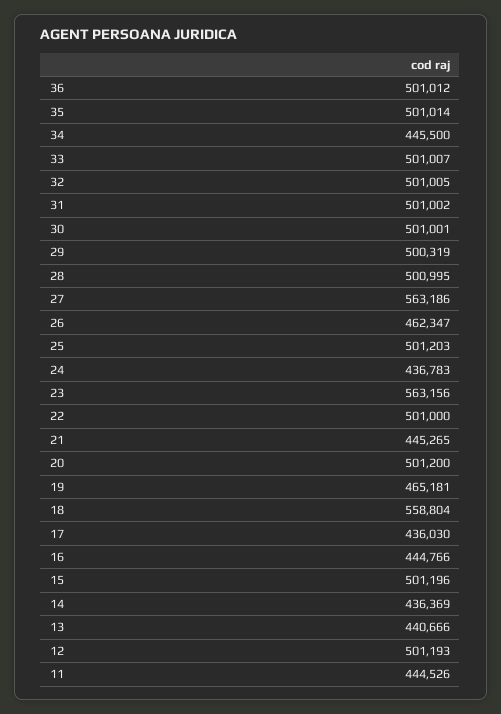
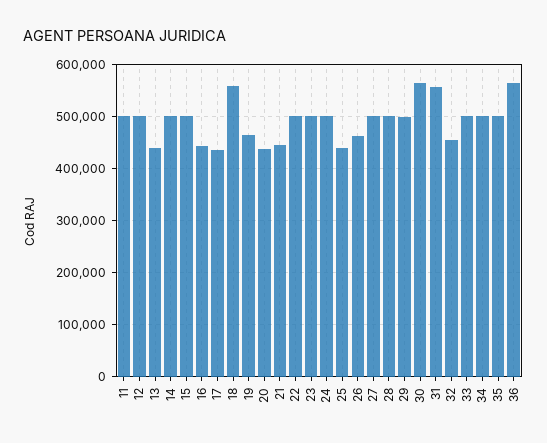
  {
-   "36": 501012,
+   "36": 560000,
    "35": 501014,
-   "34": 445500,
+   "34": 500000,
    "33": 501007,
-   "32": 501005,
+   "32": 460000,
-   "31": 501002,
+   "31": 560000,
-   "30": 501001,
+   "30": 560000,
    "29": 500319,
    "28": 500995,
-   "27": 563186,
+   "27": 500000,
    "26": 462347,
-   "25": 501203,
+   "25": 440000,
-   "24": 436783,
+   "24": 500000,
-   "23": 563156,
+   "23": 500000,
    "22": 501000,
    "21": 445265,
-   "20": 501200,
+   "20": 440000,
    "19": 465181,
    "18": 558804,
    "17": 436030,
    "16": 444766,
    "15": 501196,
-   "14": 436369,
+   "14": 500000,
    "13": 440666,
    "12": 501193,
-   "11": 444526
+   "11": 500000
  }

